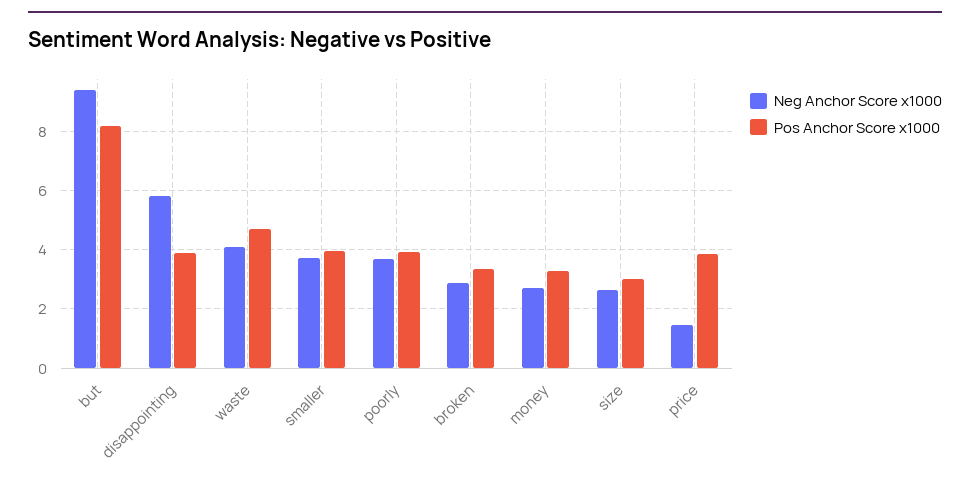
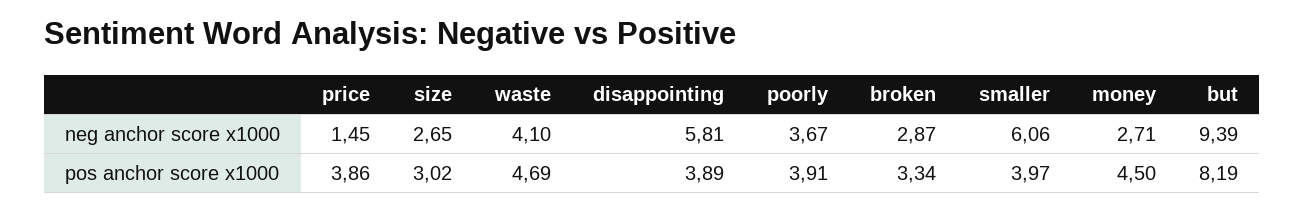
  {
    "Neg Anchor Score x1000": {
      "but": 9.39,
      "disappointing": 5.81,
      "waste": 4.1,
-     "smaller": 3.75,
+     "smaller": 6.06,
      "poorly": 3.67,
      "broken": 2.87,
      "money": 2.71,
      "size": 2.65,
      "price": 1.45
    },
    "Pos Anchor Score x1000": {
      "but": 8.19,
      "disappointing": 3.89,
      "waste": 4.69,
      "smaller": 3.97,
      "poorly": 3.91,
      "broken": 3.34,
-     "money": 3.25,
+     "money": 4.5,
      "size": 3.02,
      "price": 3.86
    }
  }

